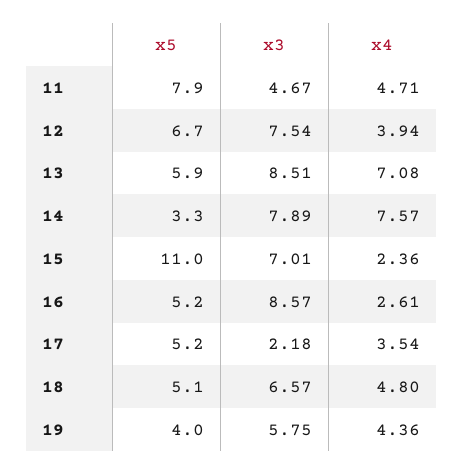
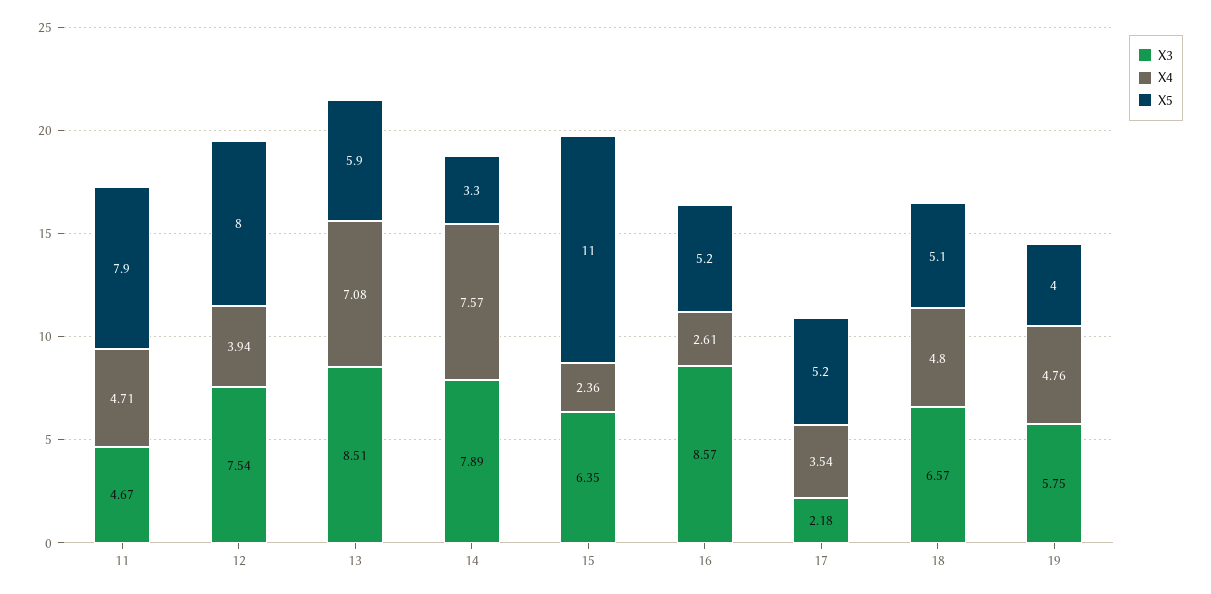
  {
    "x5": {
      "11": 7.9,
-     "12": 6.7,
+     "12": 8,
      "13": 5.9,
      "14": 3.3,
      "15": 11,
      "16": 5.2,
      "17": 5.2,
      "18": 5.1,
      "19": 4
    },
    "x3": {
      "11": 4.67,
      "12": 7.54,
      "13": 8.51,
      "14": 7.89,
-     "15": 7.01,
+     "15": 6.35,
      "16": 8.57,
      "17": 2.18,
      "18": 6.57,
      "19": 5.75
    },
    "x4": {
      "11": 4.71,
      "12": 3.94,
      "13": 7.08,
      "14": 7.57,
      "15": 2.36,
      "16": 2.61,
      "17": 3.54,
      "18": 4.8,
-     "19": 4.36
+     "19": 4.76
    }
  }

